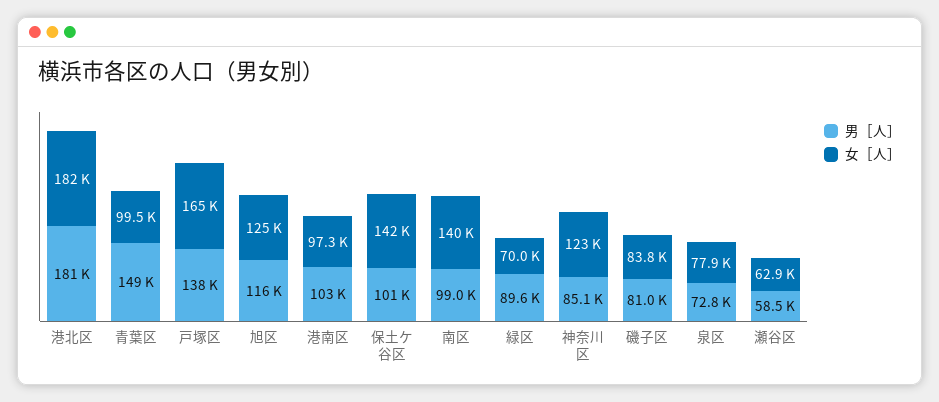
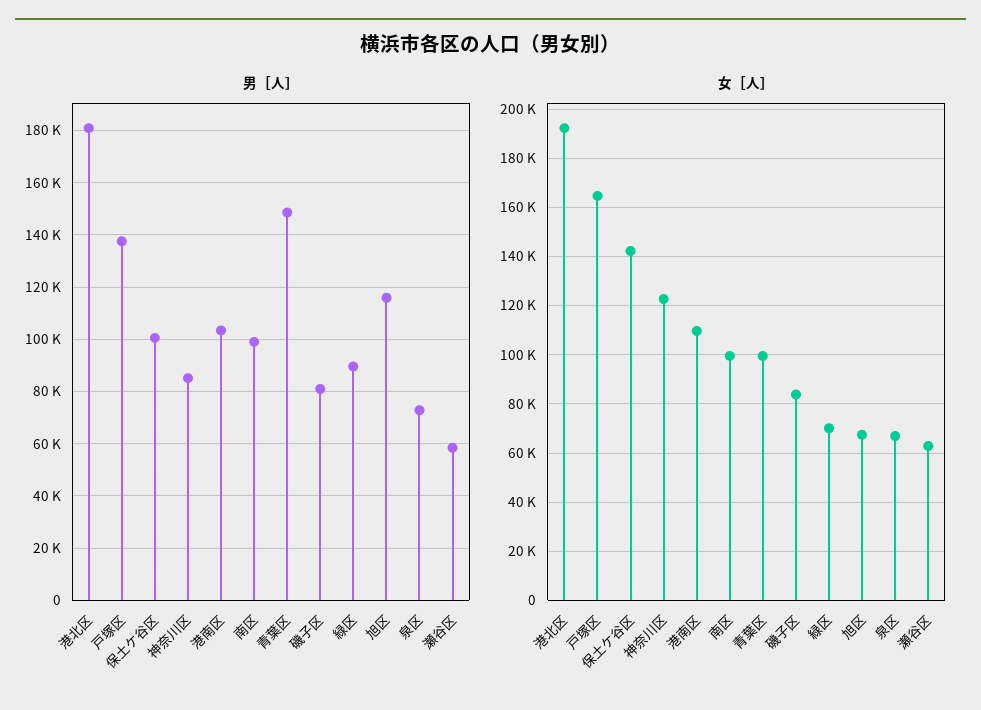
  {
    "男［人］": {
      "港北区": 181000,
      "青葉区": 149000,
      "戸塚区": 138000,
      "旭区": 116000,
      "港南区": 103000,
      "保土ケ谷区": 101000,
      "南区": 99000,
      "緑区": 89600,
      "神奈川区": 85100,
      "磯子区": 81000,
      "泉区": 72800,
      "瀬谷区": 58500
    },
    "女［人］": {
-     "港北区": 182000,
+     "港北区": 192500,
      "青葉区": 99500,
      "戸塚区": 165000,
-     "旭区": 125000,
+     "旭区": 67500,
-     "港南区": 97300,
+     "港南区": 110000,
      "保土ケ谷区": 142000,
-     "南区": 140000,
+     "南区": 100000,
      "緑区": 70000,
      "神奈川区": 123000,
      "磯子区": 83800,
-     "泉区": 77900,
+     "泉区": 67500,
      "瀬谷区": 62900
    }
  }

